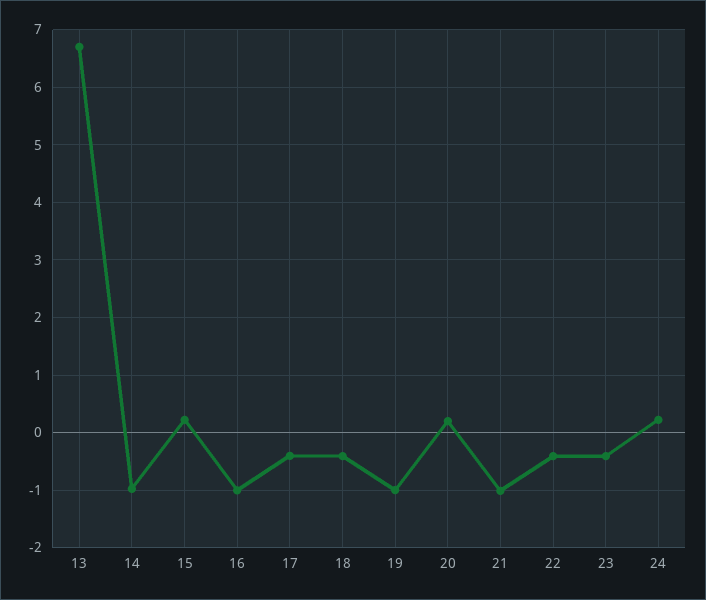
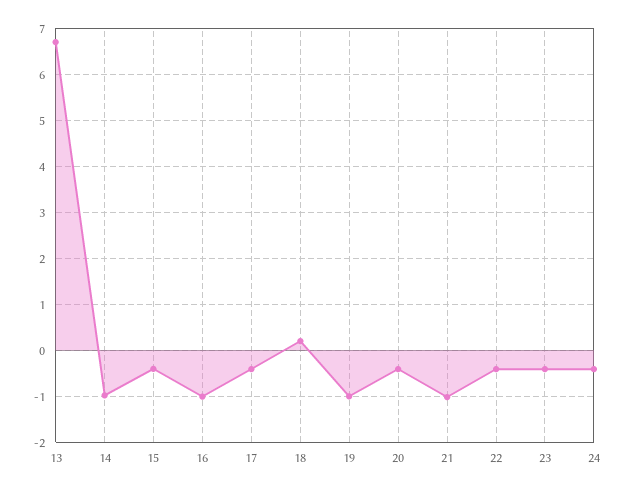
  {
    "13": 6.8,
    "14": -1,
-   "15": 0.2,
+   "15": -0.4,
    "16": -1,
    "17": -0.4,
-   "18": -0.4,
+   "18": 0.2,
    "19": -1,
-   "20": 0.2,
+   "20": -0.4,
    "21": -1,
    "22": -0.4,
    "23": -0.4,
-   "24": 0.2
+   "24": -0.4
  }

